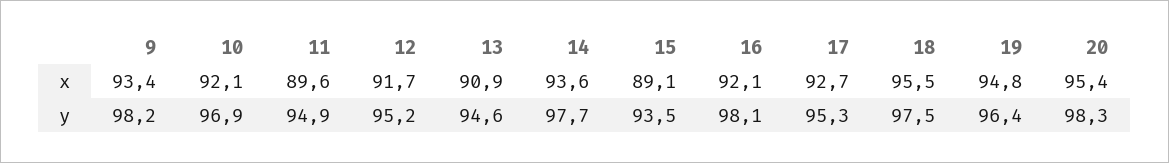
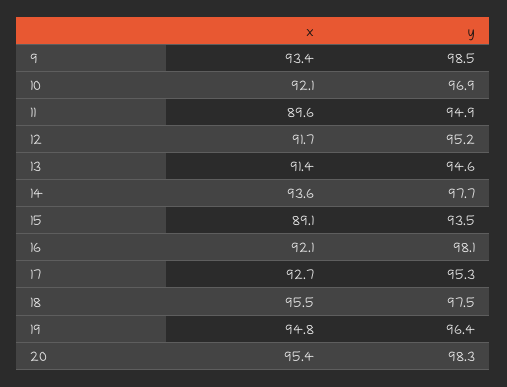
  {
    "9": {
      "x": 93.4,
-     "y": 98.2
+     "y": 98.5
    },
    "10": {
      "x": 92.1,
      "y": 96.9
    },
    "11": {
      "x": 89.6,
      "y": 94.9
    },
    "12": {
      "x": 91.7,
      "y": 95.2
    },
    "13": {
-     "x": 90.9,
+     "x": 91.4,
      "y": 94.6
    },
    "14": {
      "x": 93.6,
      "y": 97.7
    },
    "15": {
      "x": 89.1,
      "y": 93.5
    },
    "16": {
      "x": 92.1,
      "y": 98.1
    },
    "17": {
      "x": 92.7,
      "y": 95.3
    },
    "18": {
      "x": 95.5,
      "y": 97.5
    },
    "19": {
      "x": 94.8,
      "y": 96.4
    },
    "20": {
      "x": 95.4,
      "y": 98.3
    }
  }

